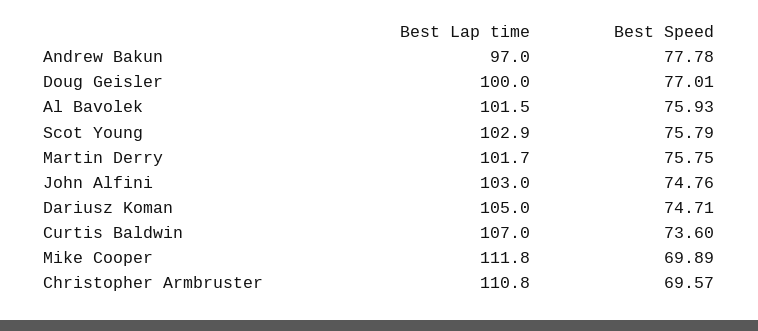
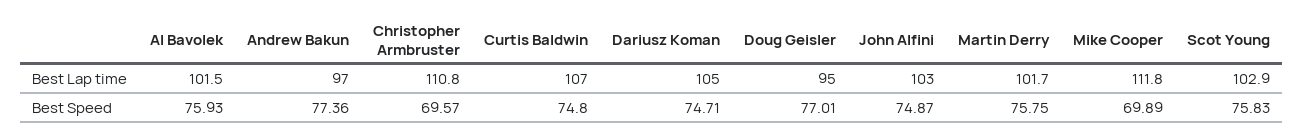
  {
    "Best Lap time": {
      "Andrew Bakun": 97,
-     "Doug Geisler": 100,
+     "Doug Geisler": 95,
      "Al Bavolek": 101.5,
      "Scot Young": 102.9,
      "Martin Derry": 101.7,
      "John Alfini": 103,
      "Dariusz Koman": 105,
      "Curtis Baldwin": 107,
      "Mike Cooper": 111.8,
      "Christopher Armbruster": 110.8
    },
    "Best Speed": {
-     "Andrew Bakun": 77.78,
+     "Andrew Bakun": 77.36,
      "Doug Geisler": 77.01,
      "Al Bavolek": 75.93,
-     "Scot Young": 75.79,
+     "Scot Young": 75.83,
      "Martin Derry": 75.75,
-     "John Alfini": 74.76,
+     "John Alfini": 74.87,
      "Dariusz Koman": 74.71,
-     "Curtis Baldwin": 73.6,
+     "Curtis Baldwin": 74.8,
      "Mike Cooper": 69.89,
      "Christopher Armbruster": 69.57
    }
  }

